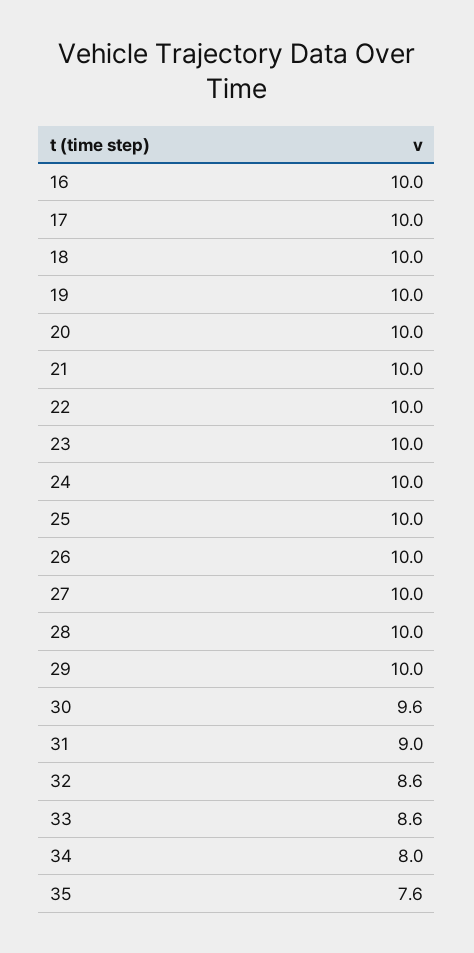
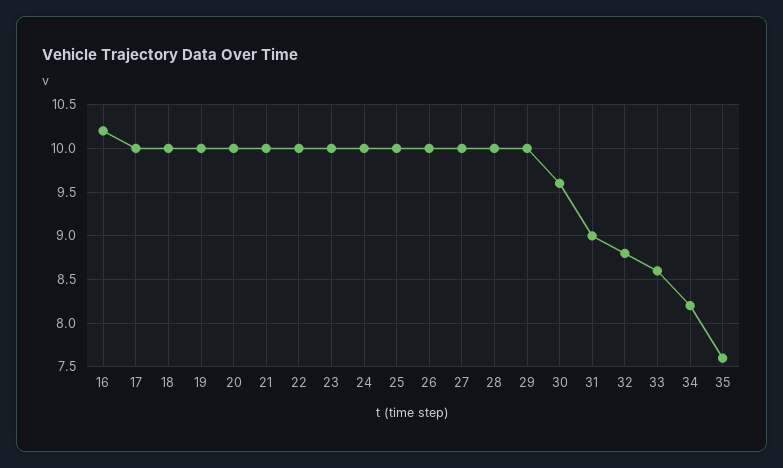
  {
-   "16": 10,
+   "16": 10.2,
    "17": 10,
    "18": 10,
    "19": 10,
    "20": 10,
    "21": 10,
    "22": 10,
    "23": 10,
    "24": 10,
    "25": 10,
    "26": 10,
    "27": 10,
    "28": 10,
    "29": 10,
    "30": 9.6,
    "31": 9,
-   "32": 8.6,
+   "32": 8.8,
    "33": 8.6,
-   "34": 8,
+   "34": 8.2,
    "35": 7.6
  }

